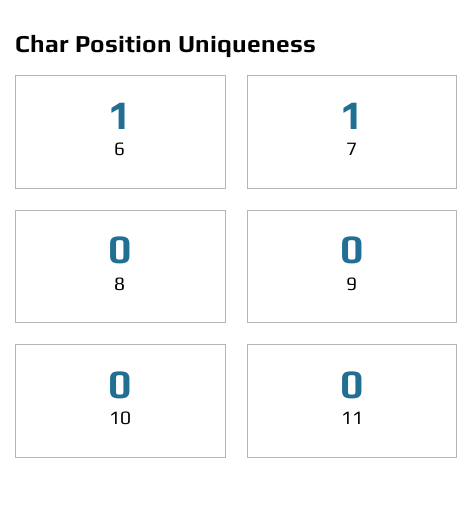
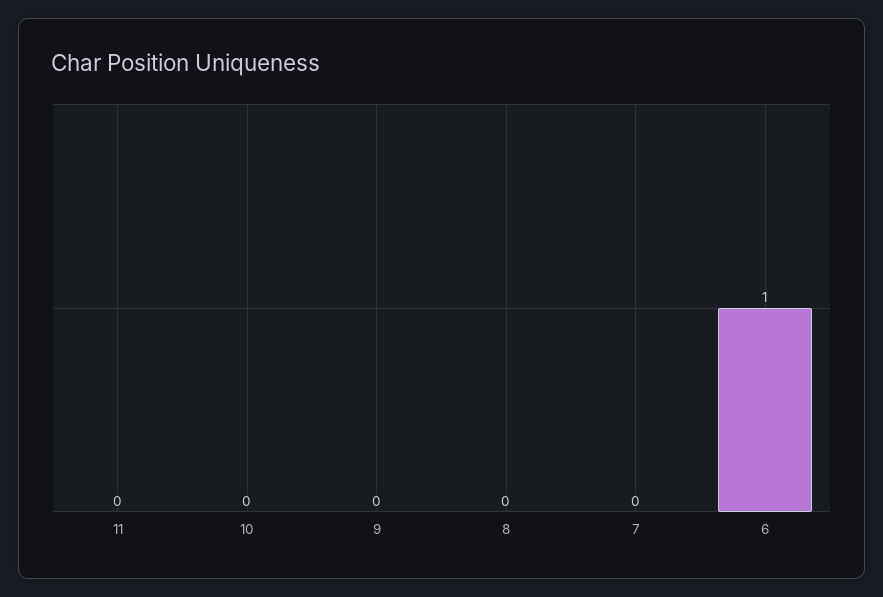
  {
    "6": 1,
-   "7": 1,
+   "7": 0,
    "8": 0,
    "9": 0,
    "10": 0,
    "11": 0
  }

